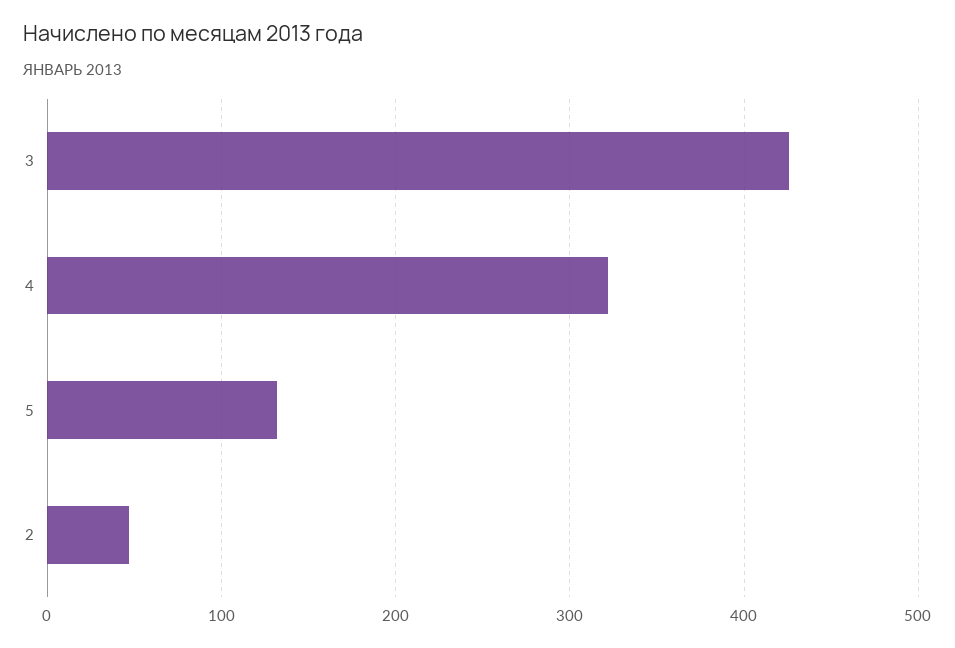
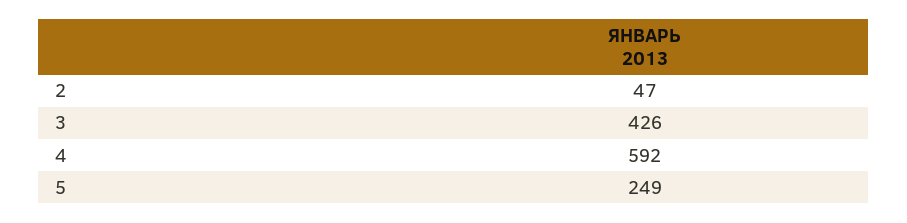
  {
    "3": 426,
-   "4": 320,
+   "4": 592,
-   "5": 130,
+   "5": 249,
    "2": 47
  }

